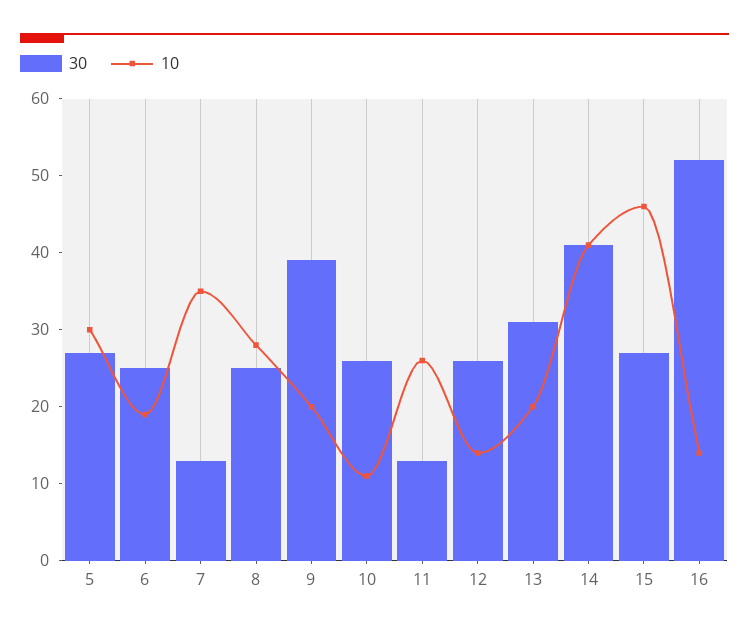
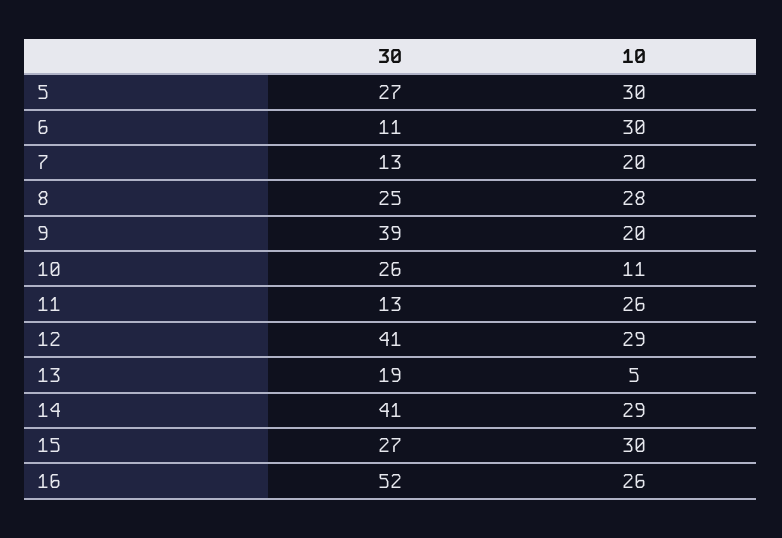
  {
    "30": {
      "5": 27,
-     "6": 25,
+     "6": 11,
      "7": 13,
      "8": 25,
      "9": 39,
      "10": 26,
      "11": 13,
-     "12": 25,
+     "12": 41,
-     "13": 30,
+     "13": 19,
      "14": 41,
      "15": 27,
      "16": 52
    },
    "10": {
      "5": 30,
-     "6": 20,
+     "6": 30,
-     "7": 35,
+     "7": 20,
      "8": 28,
      "9": 20,
      "10": 11,
      "11": 26,
-     "12": 15,
+     "12": 29,
-     "13": 20,
+     "13": 5,
-     "14": 40,
+     "14": 29,
-     "15": 45,
+     "15": 30,
-     "16": 15
+     "16": 26
    }
  }

